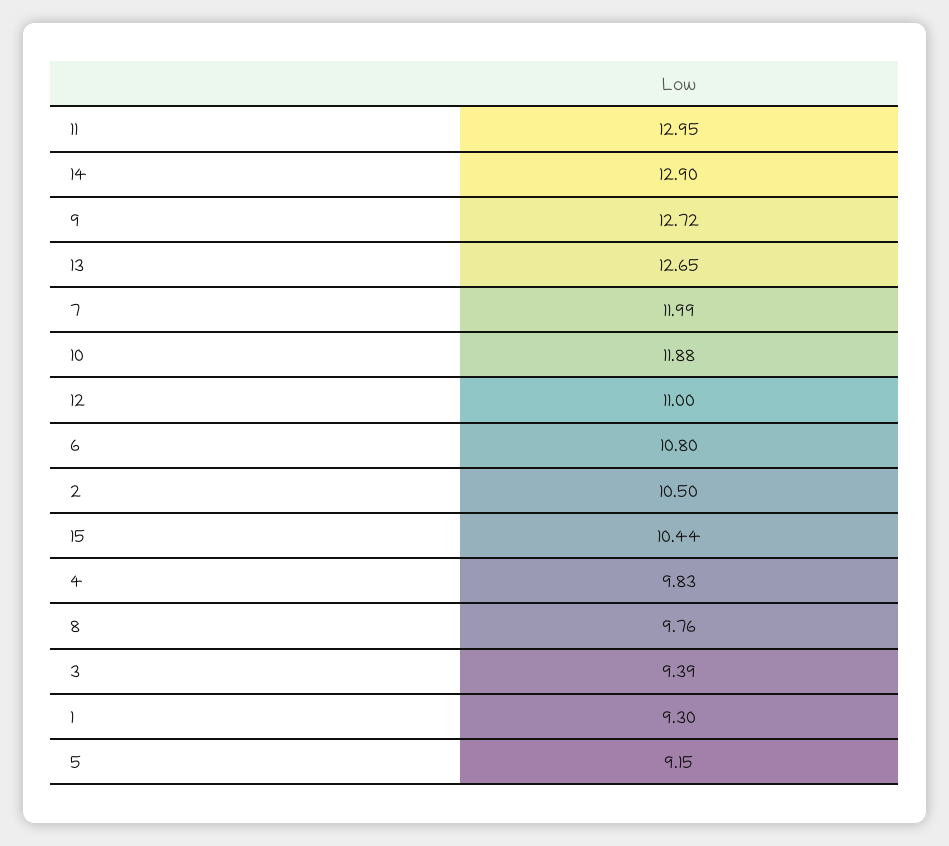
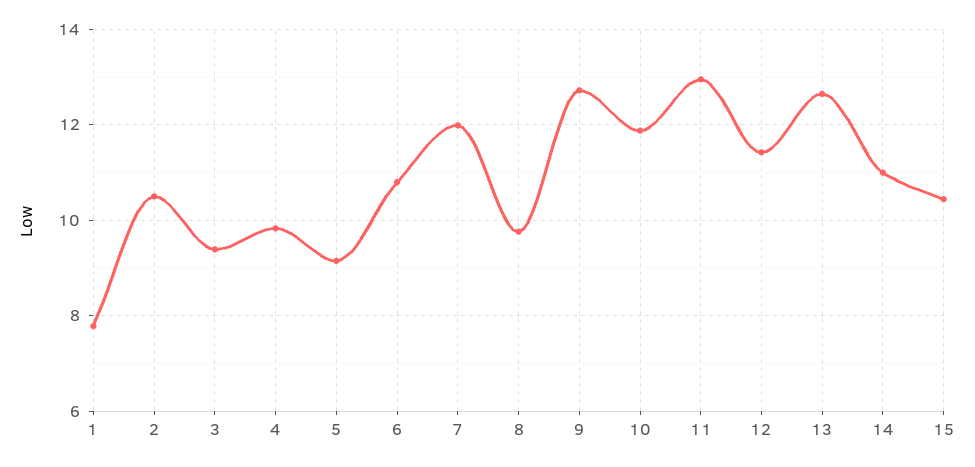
  {
    "11": 12.95,
-   "14": 12.9,
+   "14": 11,
    "9": 12.72,
    "13": 12.65,
    "7": 11.99,
    "10": 11.88,
-   "12": 11,
+   "12": 11.4,
    "6": 10.8,
    "2": 10.5,
    "15": 10.44,
    "4": 9.83,
    "8": 9.76,
    "3": 9.39,
-   "1": 9.3,
+   "1": 7.8,
    "5": 9.15
  }

